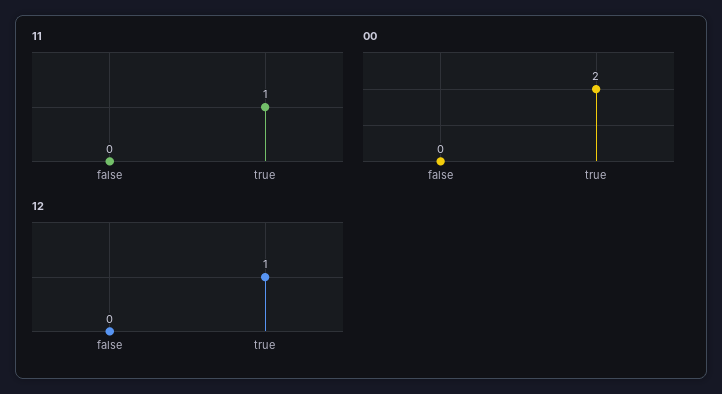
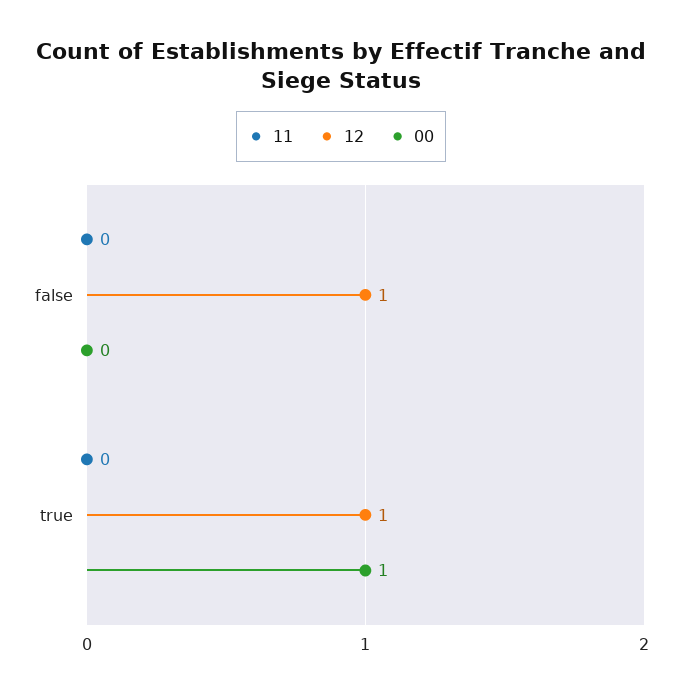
  {
    "11": {
      "false": 0,
-     "true": 1
+     "true": 0
    },
    "00": {
      "false": 0,
-     "true": 2
+     "true": 1
    },
    "12": {
-     "false": 0,
+     "false": 1,
      "true": 1
    }
  }

